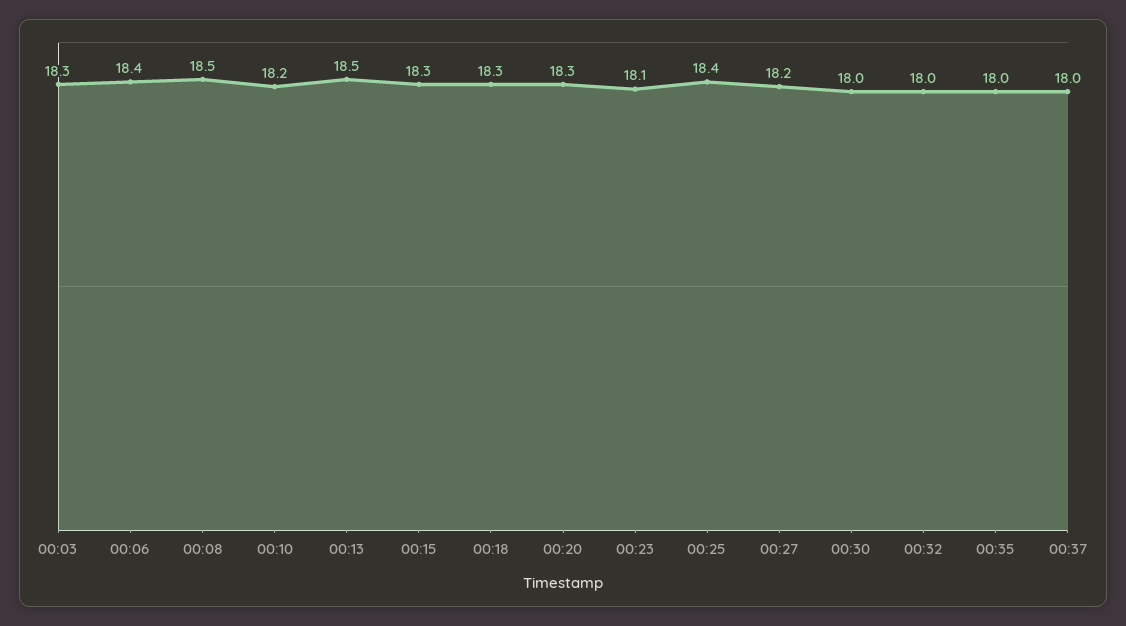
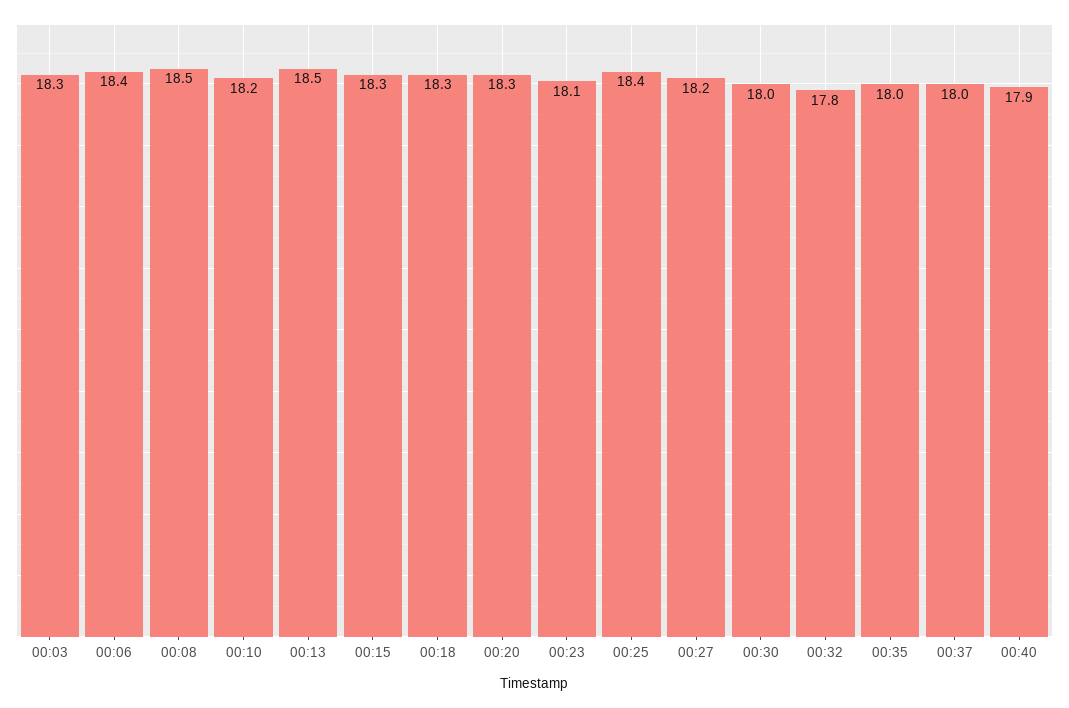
  {
    "00:03": 18.3,
    "00:06": 18.4,
    "00:08": 18.5,
    "00:10": 18.2,
    "00:13": 18.5,
    "00:15": 18.3,
    "00:18": 18.3,
    "00:20": 18.3,
    "00:23": 18.1,
    "00:25": 18.4,
    "00:27": 18.2,
    "00:30": 18,
-   "00:32": 18,
+   "00:32": 17.8,
    "00:35": 18,
-   "00:37": 18
+   "00:37": 18,
+   "00:40": 17.9
  }

